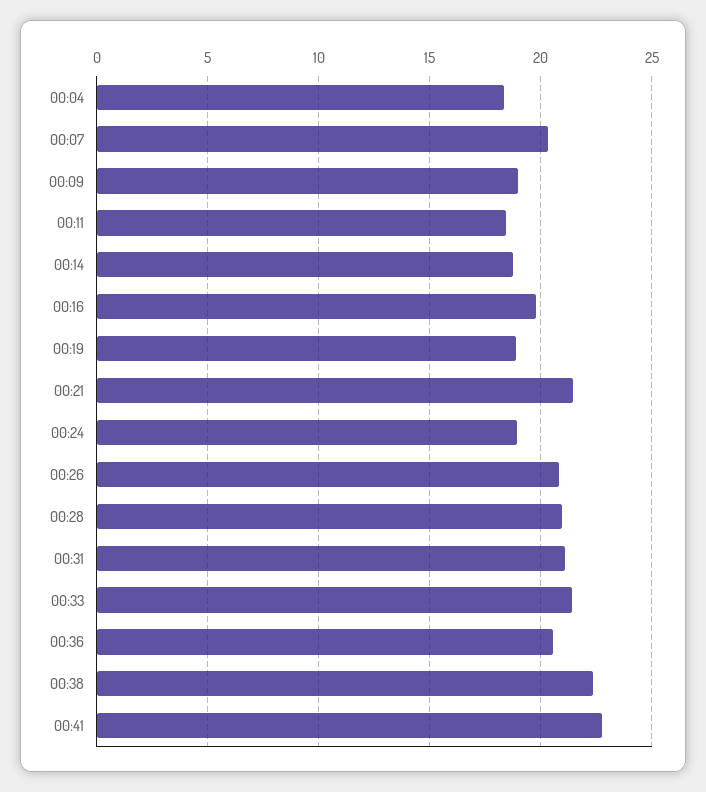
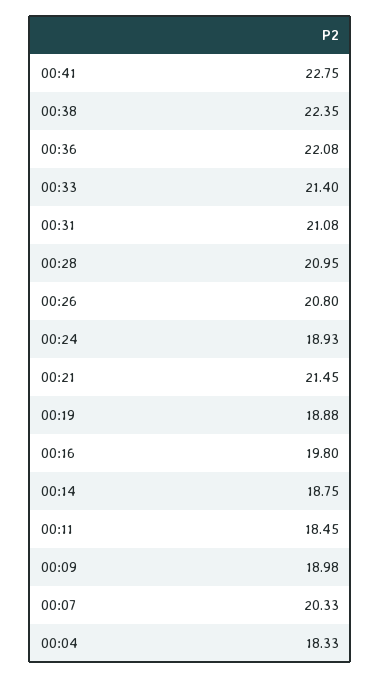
  {
    "00:04": 18.33,
    "00:07": 20.33,
    "00:09": 18.98,
    "00:11": 18.45,
    "00:14": 18.75,
    "00:16": 19.8,
    "00:19": 18.88,
    "00:21": 21.45,
    "00:24": 18.93,
    "00:26": 20.8,
    "00:28": 20.95,
    "00:31": 21.08,
    "00:33": 21.4,
-   "00:36": 20.5,
+   "00:36": 22.08,
    "00:38": 22.35,
    "00:41": 22.75
  }

